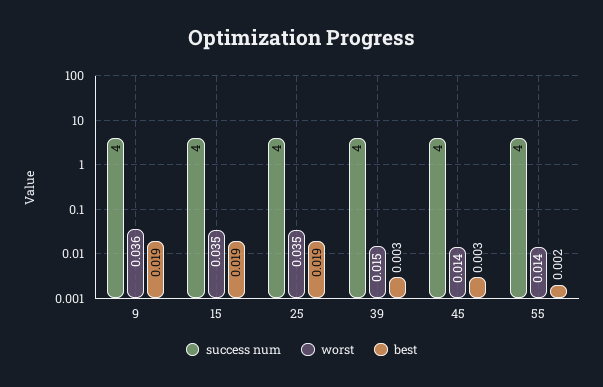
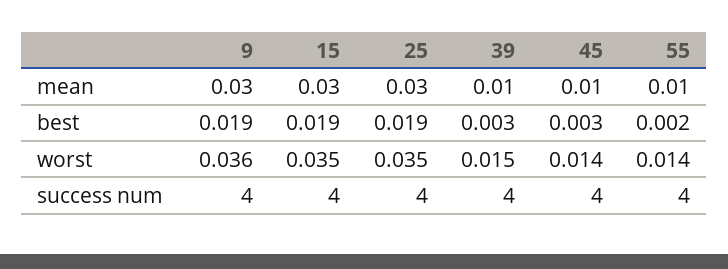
  {
    "success num": {
      "9": 4,
      "15": 4,
      "25": 4,
      "39": 4,
      "45": 4,
      "55": 4
    },
    "worst": {
      "9": 0.036,
      "15": 0.035,
      "25": 0.035,
      "39": 0.015,
      "45": 0.014,
      "55": 0.014
    },
    "best": {
      "9": 0.019,
      "15": 0.019,
      "25": 0.019,
      "39": 0.003,
      "45": 0.003,
      "55": 0.002
-   }
+   },
+   "mean": {
+     "9": 0.03,
+     "15": 0.03,
+     "25": 0.03,
+     "39": 0.01,
+     "45": 0.01,
+     "55": 0.01
+   }
  }

